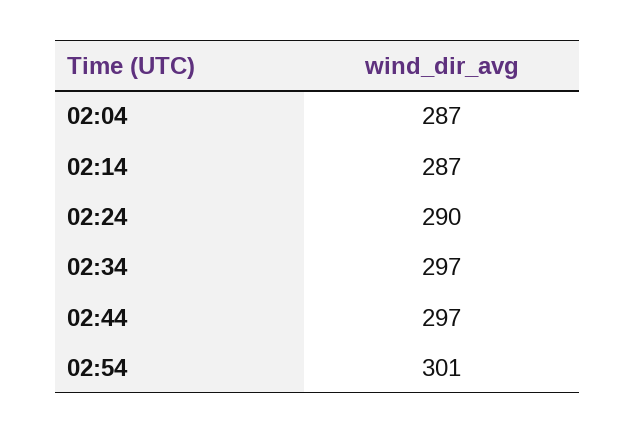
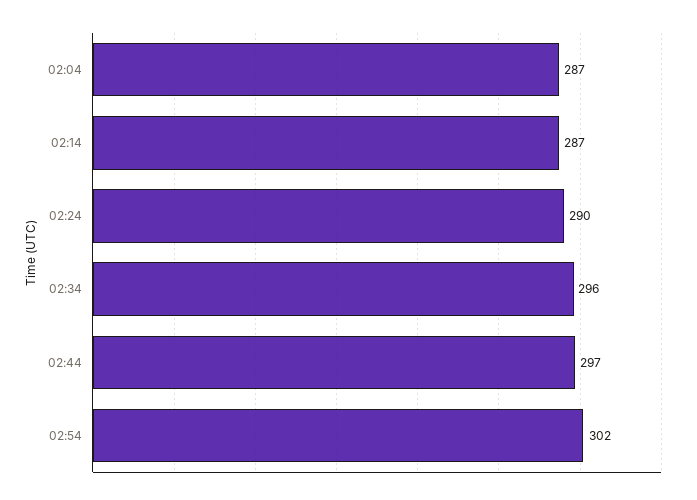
  {
    "02:04": 287,
    "02:14": 287,
    "02:24": 290,
-   "02:34": 297,
+   "02:34": 296,
    "02:44": 297,
-   "02:54": 301
+   "02:54": 302
  }

